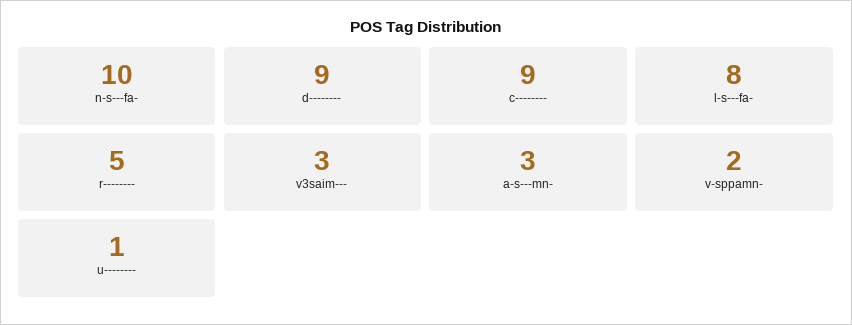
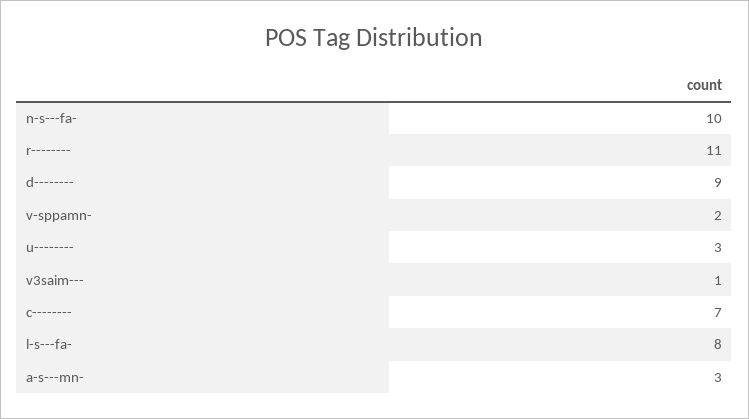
  {
    "n-s---fa-": 10,
    "d--------": 9,
-   "c--------": 9,
+   "c--------": 7,
    "l-s---fa-": 8,
-   "r--------": 5,
+   "r--------": 11,
-   "v3saim---": 3,
+   "v3saim---": 1,
    "a-s---mn-": 3,
    "v-sppamn-": 2,
-   "u--------": 1
+   "u--------": 3
  }

